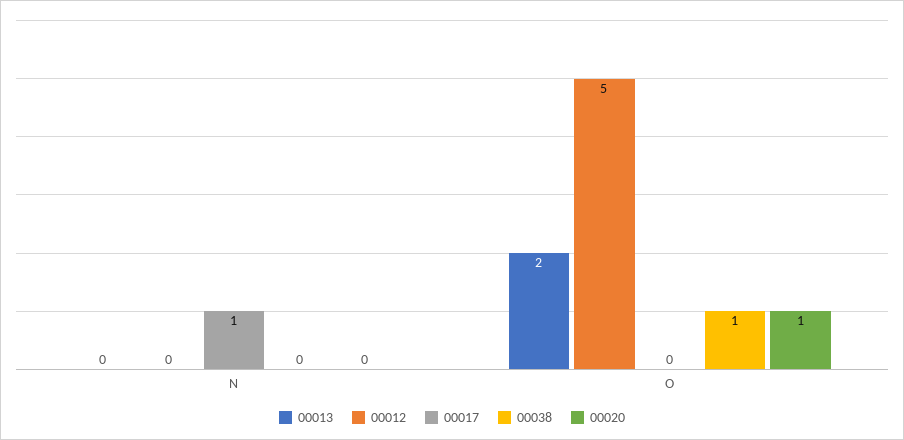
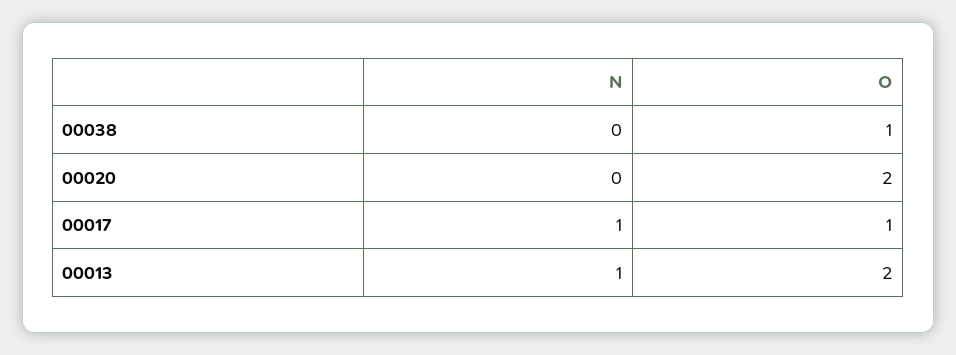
  {
    "00013": {
-     "N": 0,
+     "N": 1,
      "O": 2
    },
-   "00012": {
-     "N": 0,
-     "O": 5
-   },
    "00017": {
      "N": 1,
-     "O": 0
+     "O": 1
    },
    "00038": {
      "N": 0,
      "O": 1
    },
    "00020": {
      "N": 0,
-     "O": 1
+     "O": 2
    }
  }

